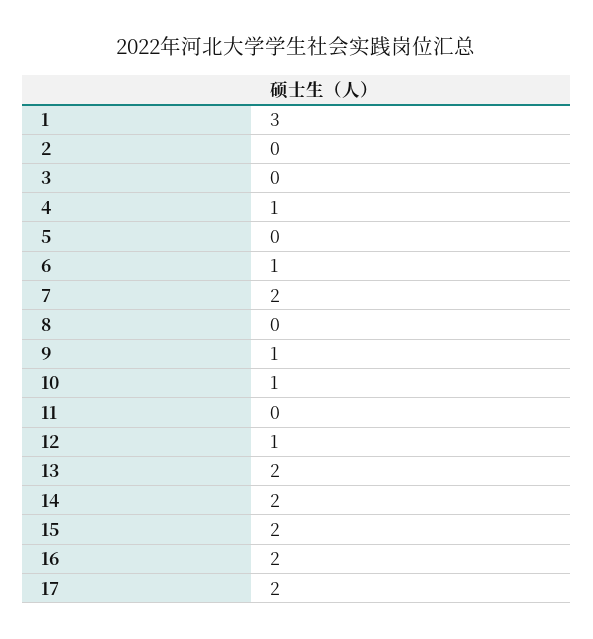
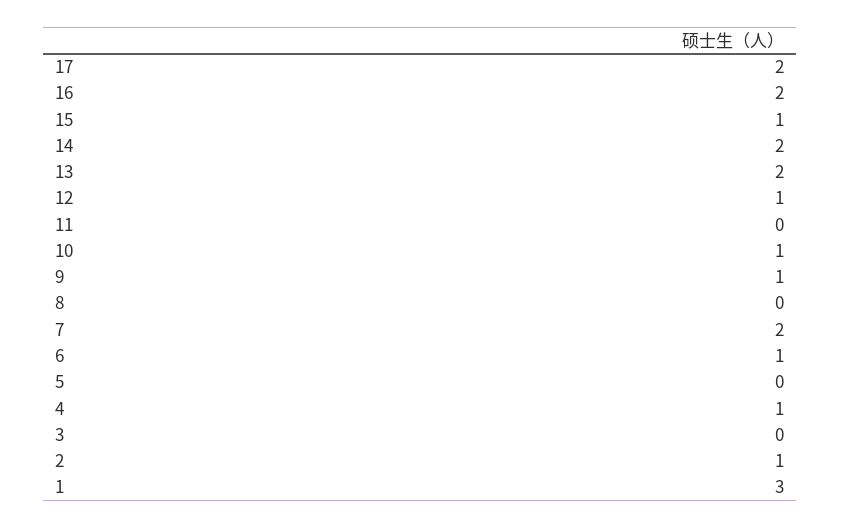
  {
    "1": 3,
-   "2": 0,
+   "2": 1,
    "3": 0,
    "4": 1,
    "5": 0,
    "6": 1,
    "7": 2,
    "8": 0,
    "9": 1,
    "10": 1,
    "11": 0,
    "12": 1,
    "13": 2,
    "14": 2,
-   "15": 2,
+   "15": 1,
    "16": 2,
    "17": 2
  }

